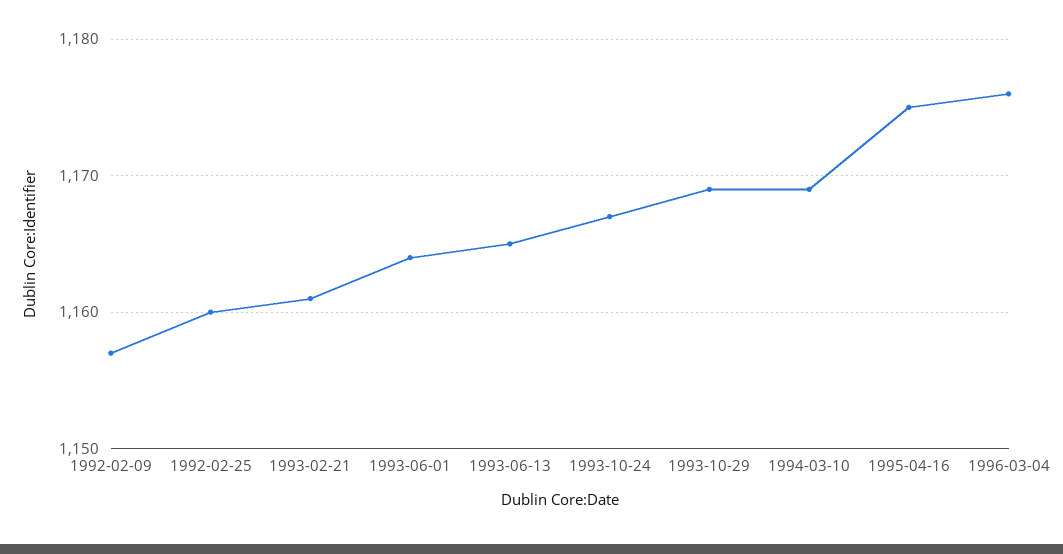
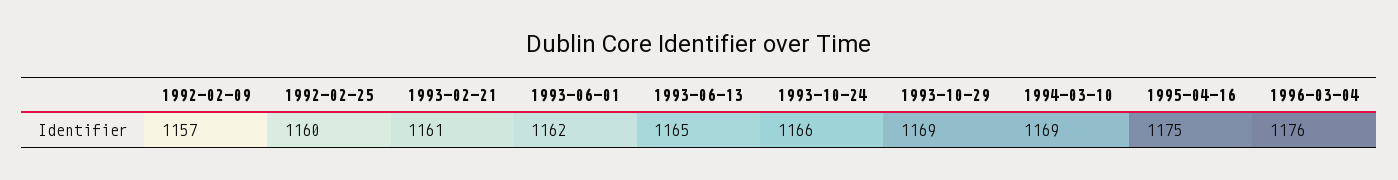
  {
    "1992-02-09": 1157,
    "1992-02-25": 1160,
    "1993-02-21": 1161,
-   "1993-06-01": 1164,
+   "1993-06-01": 1162,
    "1993-06-13": 1165,
-   "1993-10-24": 1167,
+   "1993-10-24": 1166,
    "1993-10-29": 1169,
    "1994-03-10": 1169,
    "1995-04-16": 1175,
    "1996-03-04": 1176
  }

